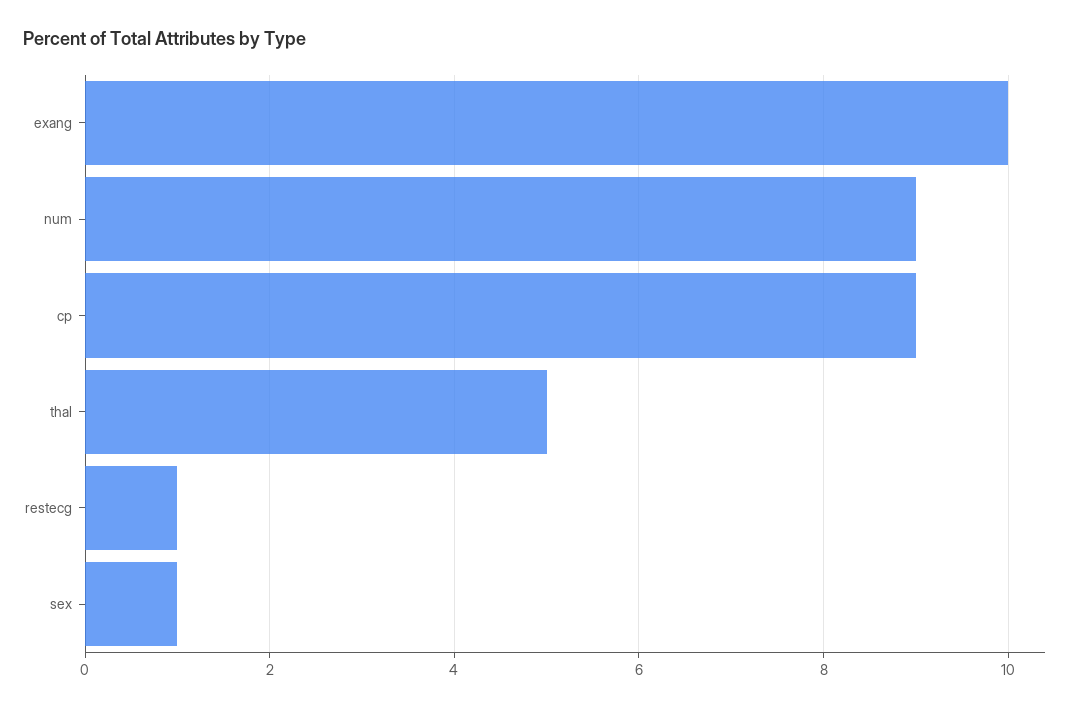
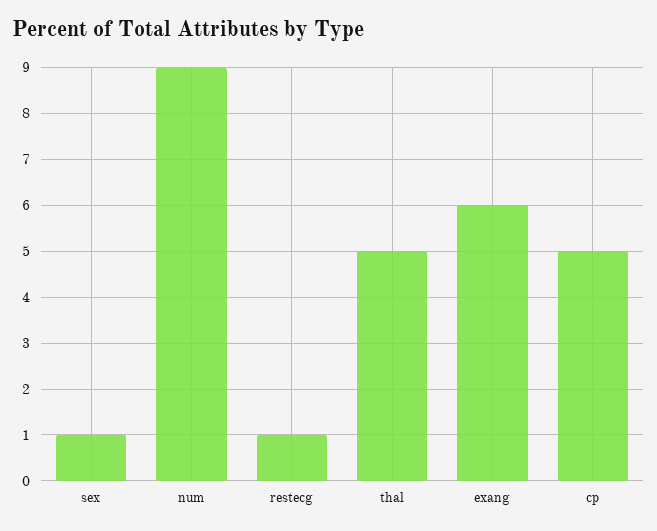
  {
-   "exang": 10,
+   "exang": 6,
    "num": 9,
-   "cp": 9,
+   "cp": 5,
    "thal": 5,
    "restecg": 1,
    "sex": 1
  }

